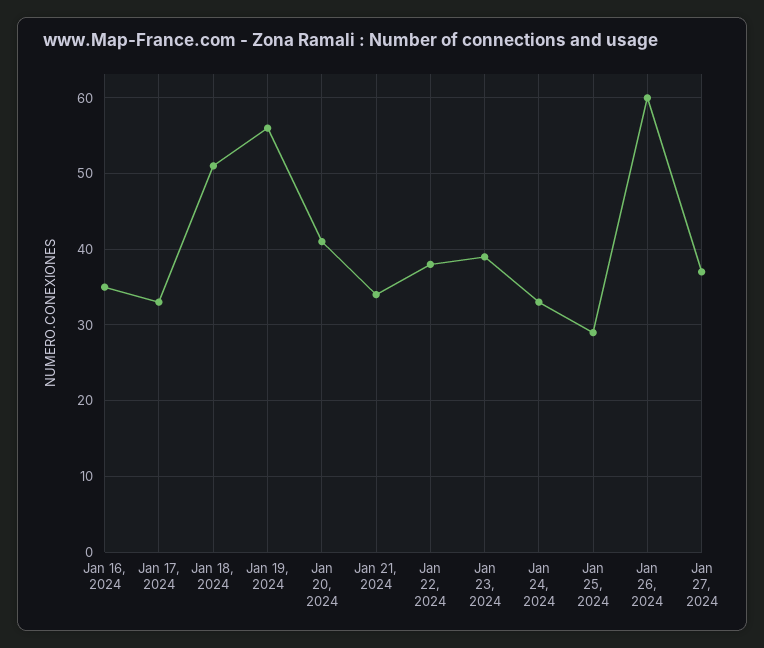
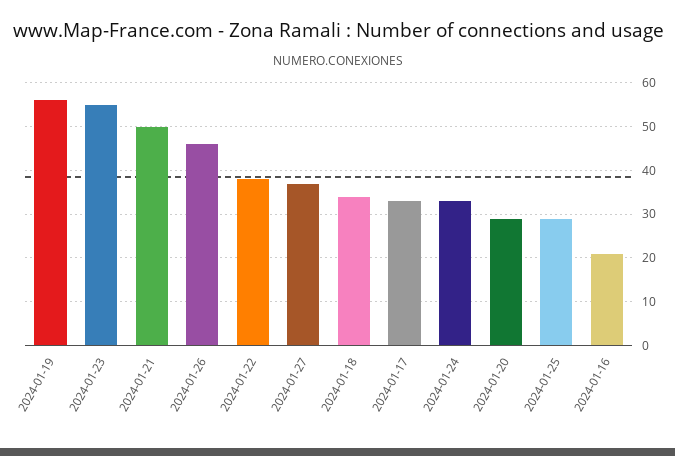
  {
-   "Jan 16, 2024": 35,
+   "Jan 16, 2024": 20,
    "Jan 17, 2024": 33,
-   "Jan 18, 2024": 51,
+   "Jan 18, 2024": 35,
    "Jan 19, 2024": 56,
-   "Jan 20, 2024": 41,
+   "Jan 20, 2024": 30,
-   "Jan 21, 2024": 34,
+   "Jan 21, 2024": 50,
    "Jan 22, 2024": 38,
-   "Jan 23, 2024": 39,
+   "Jan 23, 2024": 55,
    "Jan 24, 2024": 33,
    "Jan 25, 2024": 29,
-   "Jan 26, 2024": 60,
+   "Jan 26, 2024": 45,
    "Jan 27, 2024": 37
  }

